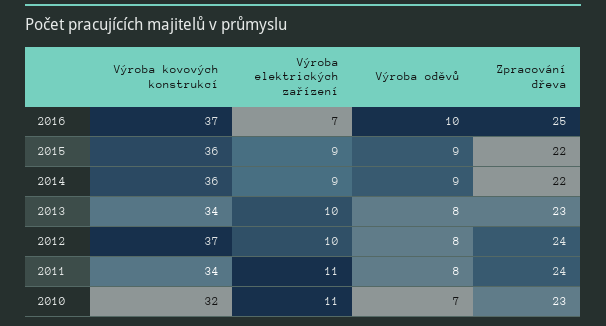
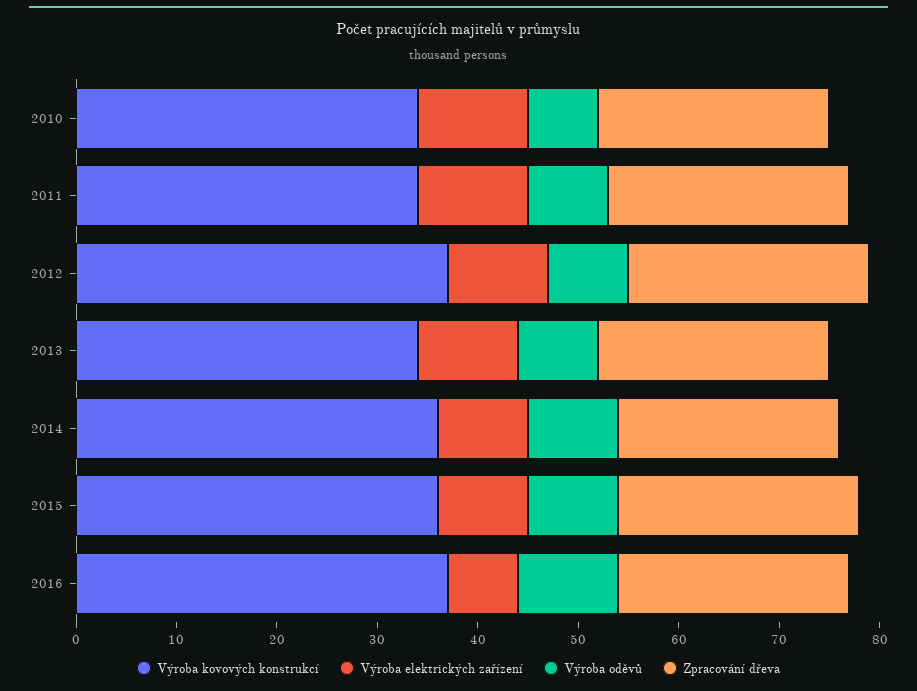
  {
    "Výroba kovových konstrukcí": {
      "2016": 37,
      "2015": 36,
      "2014": 36,
      "2013": 34,
      "2012": 37,
      "2011": 34,
-     "2010": 32
+     "2010": 34
    },
    "Výroba elektrických zařízení": {
      "2016": 7,
      "2015": 9,
      "2014": 9,
      "2013": 10,
      "2012": 10,
      "2011": 11,
      "2010": 11
    },
    "Výroba oděvů": {
      "2016": 10,
      "2015": 9,
      "2014": 9,
      "2013": 8,
      "2012": 8,
      "2011": 8,
      "2010": 7
    },
    "Zpracování dřeva": {
-     "2016": 25,
+     "2016": 23,
-     "2015": 22,
+     "2015": 24,
      "2014": 22,
      "2013": 23,
      "2012": 24,
      "2011": 24,
      "2010": 23
    }
  }

